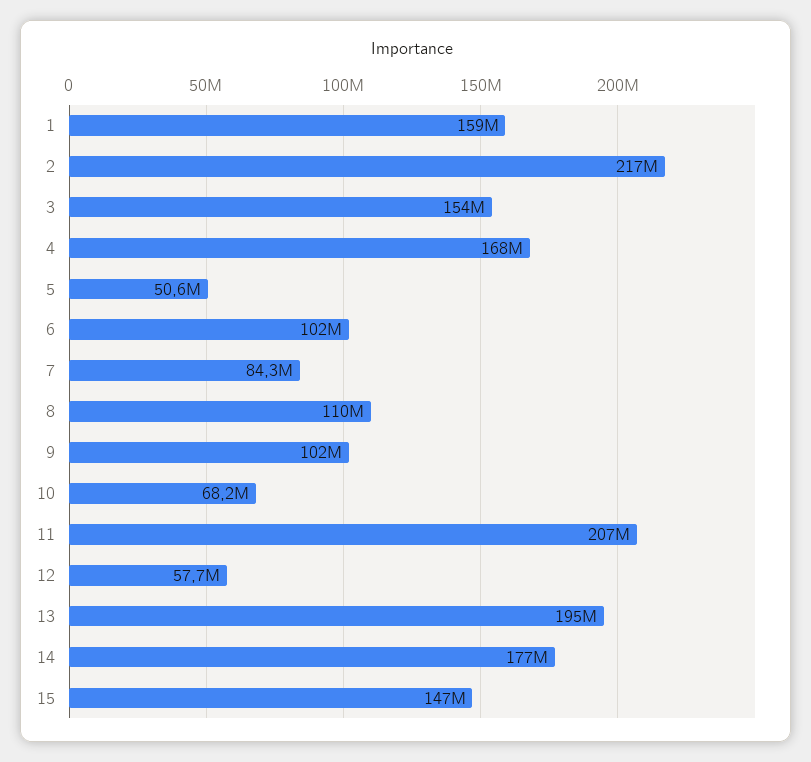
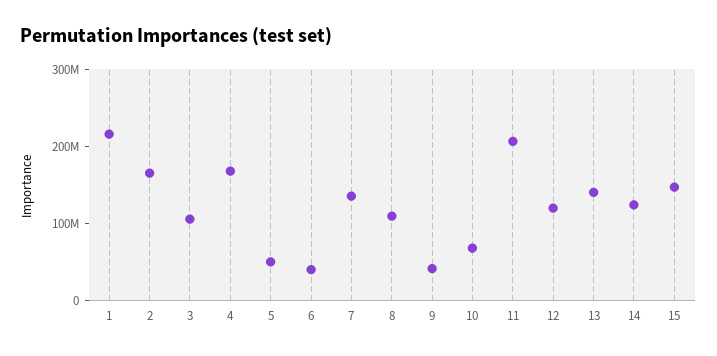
  {
-   "1": 159000000,
+   "1": 220000000,
-   "2": 217000000,
+   "2": 160000000,
-   "3": 154000000,
+   "3": 100000000,
    "4": 168000000,
    "5": 50600000,
-   "6": 102000000,
+   "6": 40000000,
-   "7": 84300000,
+   "7": 140000000,
    "8": 110000000,
-   "9": 102000000,
+   "9": 40000000,
    "10": 68200000,
    "11": 207000000,
-   "12": 57700000,
+   "12": 120000000,
-   "13": 195000000,
+   "13": 140000000,
-   "14": 177000000,
+   "14": 120000000,
    "15": 147000000
  }

